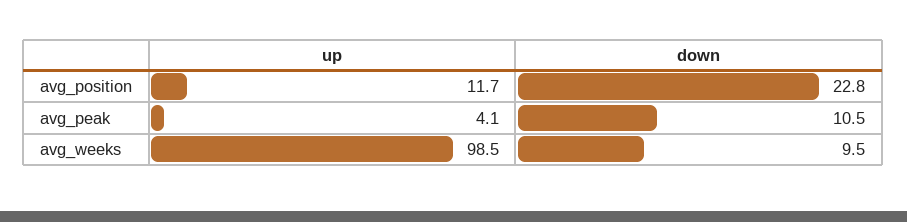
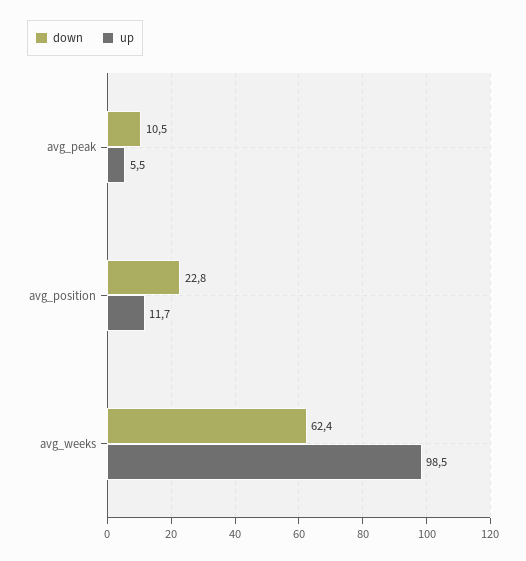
  {
    "up": {
      "avg_position": 11.7,
-     "avg_peak": 4.1,
+     "avg_peak": 5.5,
      "avg_weeks": 98.5
    },
    "down": {
      "avg_position": 22.8,
      "avg_peak": 10.5,
-     "avg_weeks": 9.5
+     "avg_weeks": 62.4
    }
  }

